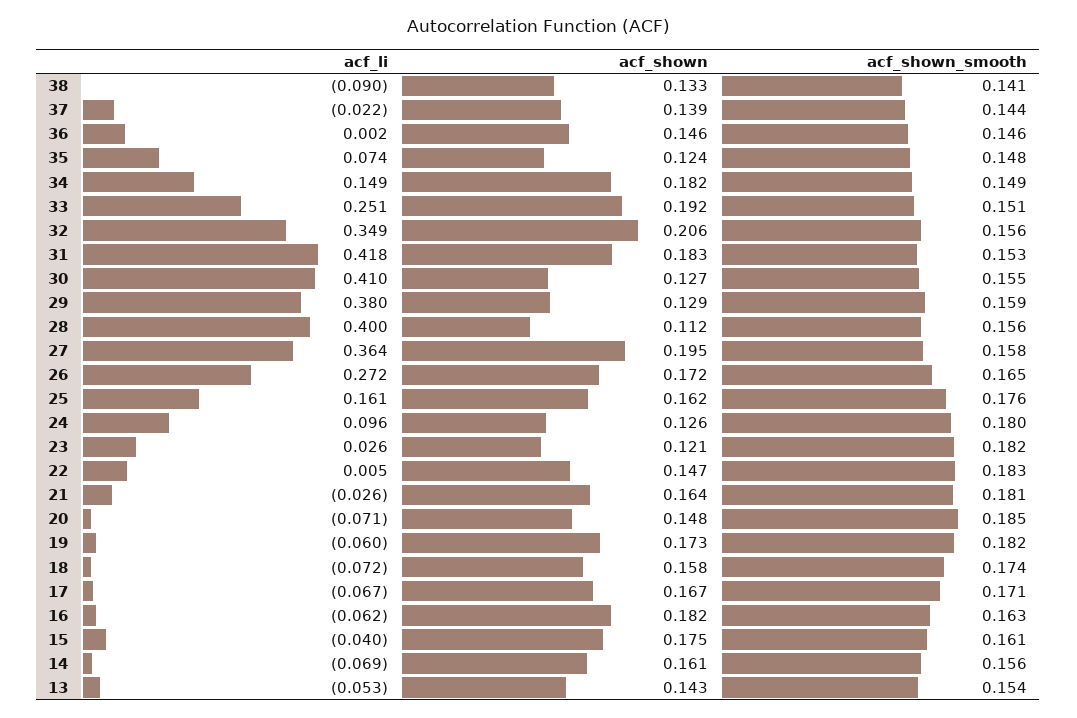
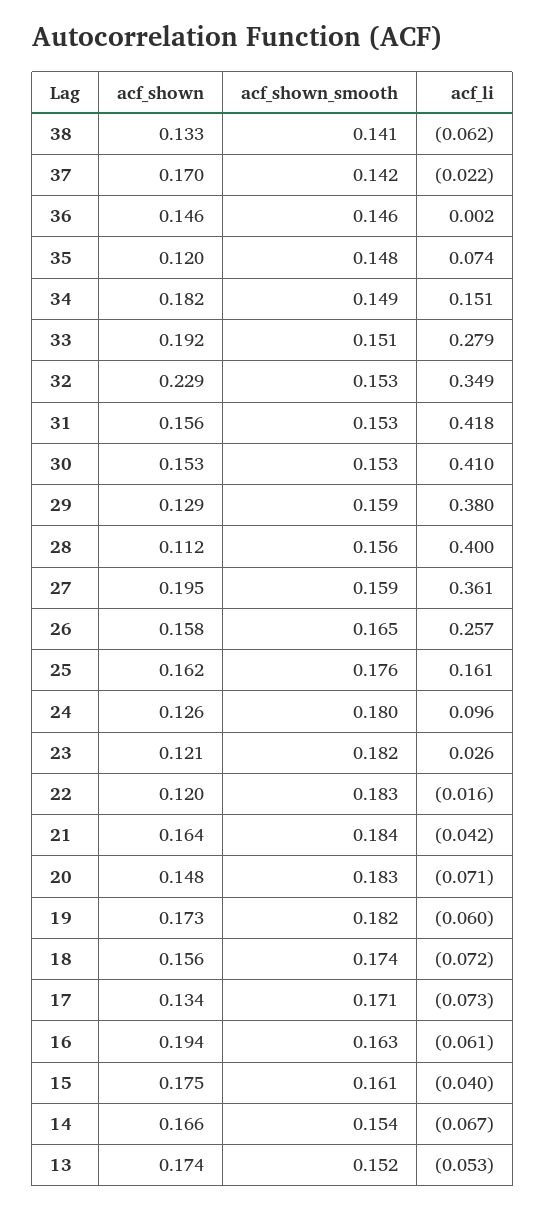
  {
    "acf_li": {
-     "38": -0.09,
+     "38": -0.062,
      "37": -0.022,
      "36": 0.002,
      "35": 0.074,
-     "34": 0.149,
+     "34": 0.151,
-     "33": 0.251,
+     "33": 0.279,
      "32": 0.349,
      "31": 0.418,
      "30": 0.41,
      "29": 0.38,
      "28": 0.4,
-     "27": 0.364,
+     "27": 0.361,
-     "26": 0.272,
+     "26": 0.257,
      "25": 0.161,
      "24": 0.096,
      "23": 0.026,
-     "22": 0.005,
+     "22": -0.016,
-     "21": -0.026,
+     "21": -0.042,
      "20": -0.071,
      "19": -0.06,
      "18": -0.072,
-     "17": -0.067,
+     "17": -0.073,
-     "16": -0.062,
+     "16": -0.061,
      "15": -0.04,
-     "14": -0.069,
+     "14": -0.067,
      "13": -0.053
    },
    "acf_shown": {
      "38": 0.133,
-     "37": 0.139,
+     "37": 0.17,
      "36": 0.146,
-     "35": 0.124,
+     "35": 0.12,
      "34": 0.182,
      "33": 0.192,
-     "32": 0.206,
+     "32": 0.229,
-     "31": 0.183,
+     "31": 0.156,
-     "30": 0.127,
+     "30": 0.153,
      "29": 0.129,
      "28": 0.112,
      "27": 0.195,
-     "26": 0.172,
+     "26": 0.158,
      "25": 0.162,
      "24": 0.126,
      "23": 0.121,
-     "22": 0.147,
+     "22": 0.12,
      "21": 0.164,
      "20": 0.148,
      "19": 0.173,
-     "18": 0.158,
+     "18": 0.156,
-     "17": 0.167,
+     "17": 0.134,
-     "16": 0.182,
+     "16": 0.194,
      "15": 0.175,
-     "14": 0.161,
+     "14": 0.166,
-     "13": 0.143
+     "13": 0.174
    },
    "acf_shown_smooth": {
      "38": 0.141,
-     "37": 0.144,
+     "37": 0.142,
      "36": 0.146,
      "35": 0.148,
      "34": 0.149,
      "33": 0.151,
-     "32": 0.156,
+     "32": 0.153,
      "31": 0.153,
-     "30": 0.155,
+     "30": 0.153,
      "29": 0.159,
      "28": 0.156,
-     "27": 0.158,
+     "27": 0.159,
      "26": 0.165,
      "25": 0.176,
      "24": 0.18,
      "23": 0.182,
      "22": 0.183,
-     "21": 0.181,
+     "21": 0.184,
-     "20": 0.185,
+     "20": 0.183,
      "19": 0.182,
      "18": 0.174,
      "17": 0.171,
      "16": 0.163,
      "15": 0.161,
-     "14": 0.156,
+     "14": 0.154,
-     "13": 0.154
+     "13": 0.152
    }
  }

